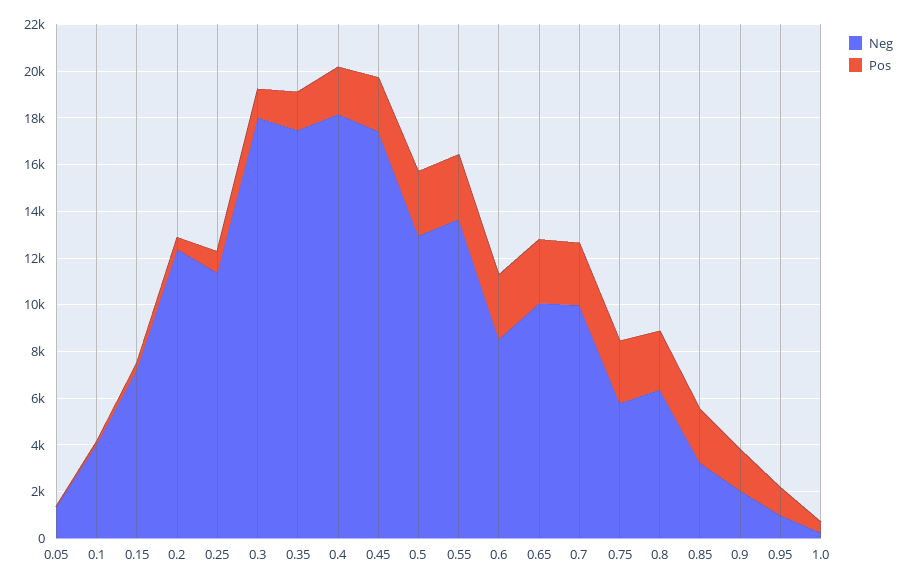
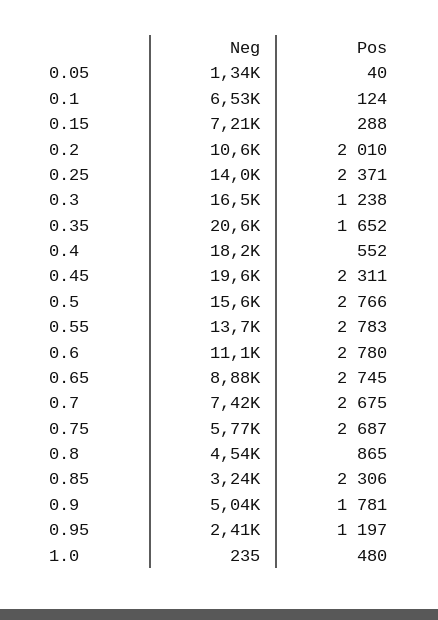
  {
    "Neg": {
      "0.05": 1340,
-     "0.1": 4000,
+     "0.1": 6530,
      "0.15": 7210,
-     "0.2": 12500,
+     "0.2": 10600,
-     "0.25": 11500,
+     "0.25": 14000,
-     "0.3": 18000,
+     "0.3": 16500,
-     "0.35": 17500,
+     "0.35": 20600,
      "0.4": 18200,
-     "0.45": 17500,
+     "0.45": 19600,
-     "0.5": 13000,
+     "0.5": 15600,
      "0.55": 13700,
-     "0.6": 8500,
+     "0.6": 11100,
-     "0.65": 10000,
+     "0.65": 8880,
-     "0.7": 10000,
+     "0.7": 7420,
      "0.75": 5770,
-     "0.8": 6500,
+     "0.8": 4540,
      "0.85": 3240,
-     "0.9": 2000,
+     "0.9": 5040,
-     "0.95": 1000,
+     "0.95": 2410,
      "1.0": 235
    },
    "Pos": {
      "0.05": 40,
      "0.1": 124,
      "0.15": 288,
-     "0.2": 500,
+     "0.2": 2010,
-     "0.25": 1000,
+     "0.25": 2371,
      "0.3": 1238,
      "0.35": 1652,
-     "0.4": 2000,
+     "0.4": 552,
      "0.45": 2311,
      "0.5": 2766,
      "0.55": 2783,
      "0.6": 2780,
      "0.65": 2745,
      "0.7": 2675,
      "0.75": 2687,
-     "0.8": 2500,
+     "0.8": 865,
      "0.85": 2306,
      "0.9": 1781,
      "0.95": 1197,
      "1.0": 480
    }
  }

